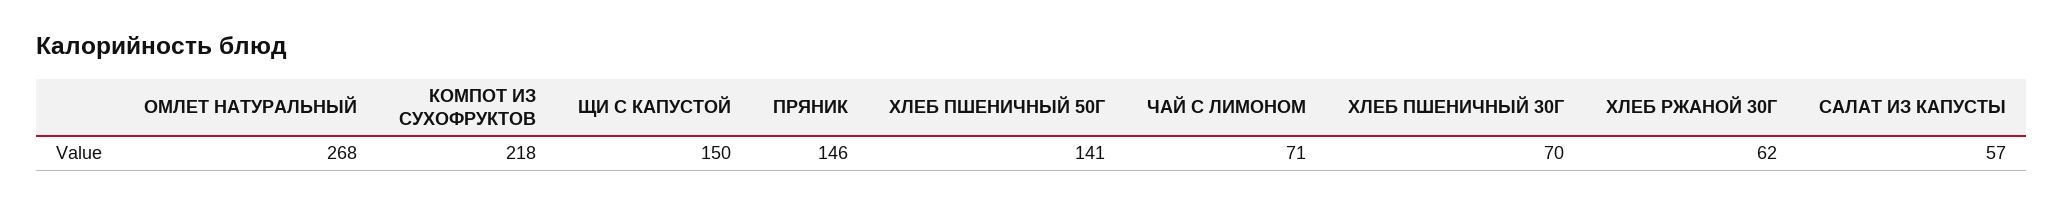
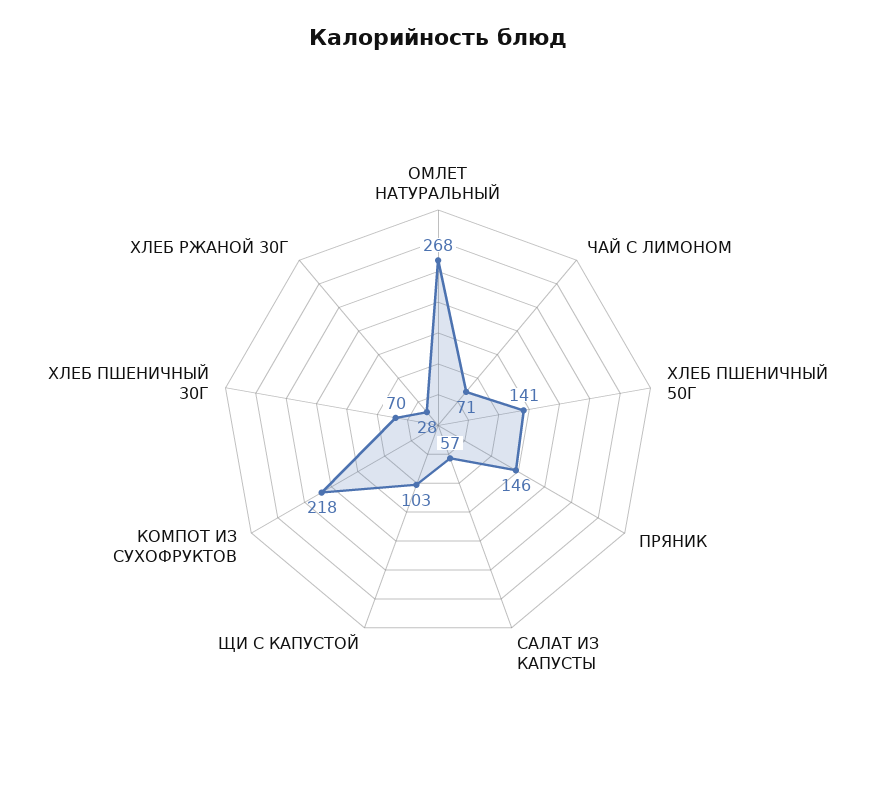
  {
    "ОМЛЕТ НАТУРАЛЬНЫЙ": 268,
    "КОМПОТ ИЗ СУХОФРУКТОВ": 218,
-   "ЩИ С КАПУСТОЙ": 150,
+   "ЩИ С КАПУСТОЙ": 103,
    "ПРЯНИК": 146,
    "ХЛЕБ ПШЕНИЧНЫЙ 50Г": 141,
    "ЧАЙ С ЛИМОНОМ": 71,
    "ХЛЕБ ПШЕНИЧНЫЙ 30Г": 70,
-   "ХЛЕБ РЖАНОЙ 30Г": 62,
+   "ХЛЕБ РЖАНОЙ 30Г": 28,
    "САЛАТ ИЗ КАПУСТЫ": 57
  }

